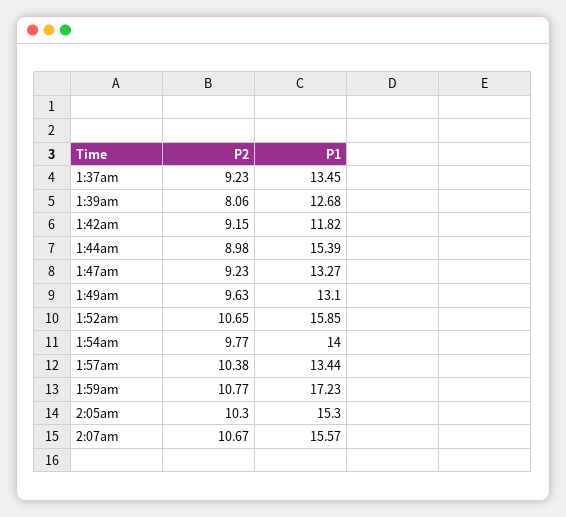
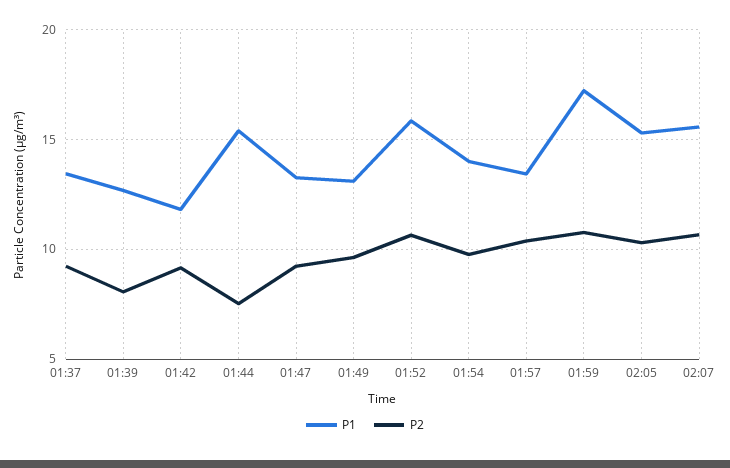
  {
    "P2": {
      "1:37am": 9.23,
      "1:39am": 8.06,
      "1:42am": 9.15,
-     "1:44am": 8.98,
+     "1:44am": 7.5,
      "1:47am": 9.23,
      "1:49am": 9.63,
      "1:52am": 10.65,
      "1:54am": 9.77,
      "1:57am": 10.38,
      "1:59am": 10.77,
      "2:05am": 10.3,
      "2:07am": 10.67
    },
    "P1": {
      "1:37am": 13.45,
      "1:39am": 12.68,
      "1:42am": 11.82,
      "1:44am": 15.39,
      "1:47am": 13.27,
      "1:49am": 13.1,
      "1:52am": 15.85,
      "1:54am": 14,
      "1:57am": 13.44,
      "1:59am": 17.23,
      "2:05am": 15.3,
      "2:07am": 15.57
    }
  }

